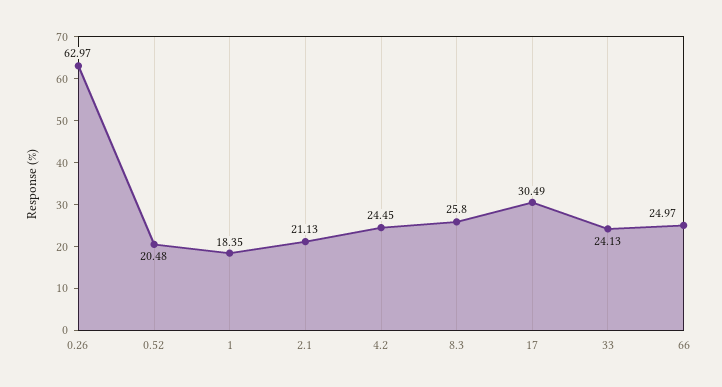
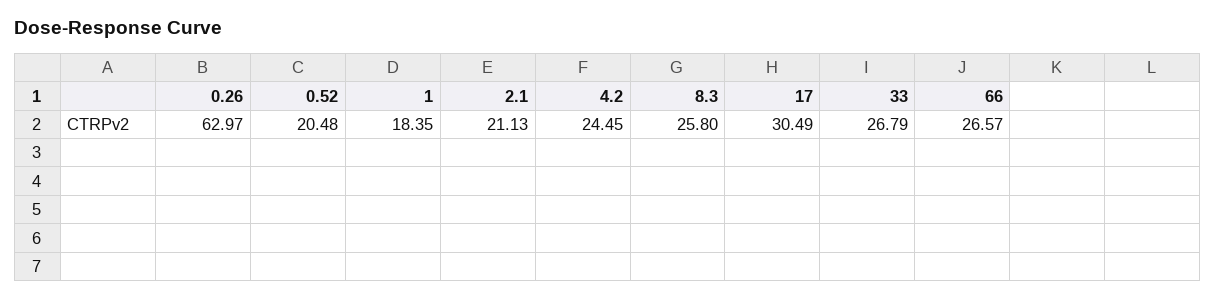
  {
    "0.26": 62.97,
    "0.52": 20.48,
    "1": 18.35,
    "2.1": 21.13,
    "4.2": 24.45,
    "8.3": 25.8,
    "17": 30.49,
-   "33": 24.13,
+   "33": 26.79,
-   "66": 24.97
+   "66": 26.57
  }

